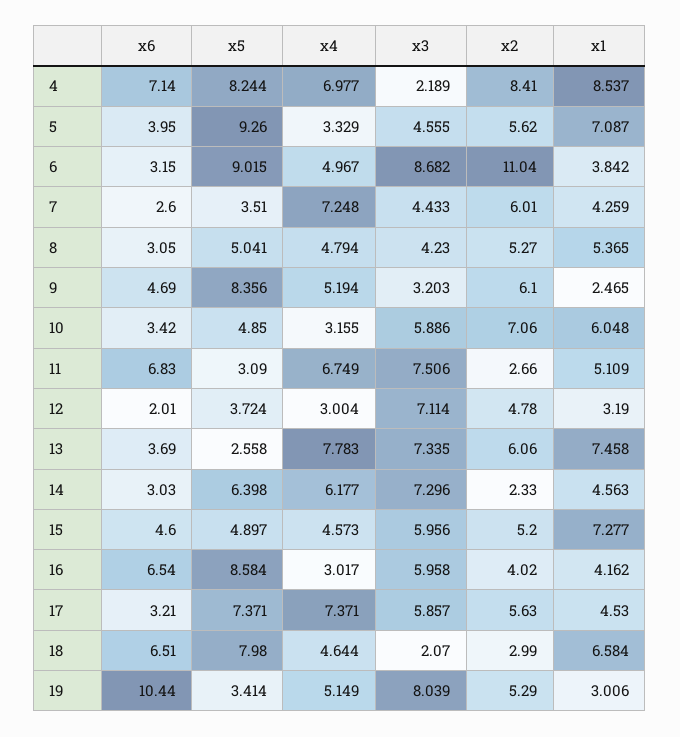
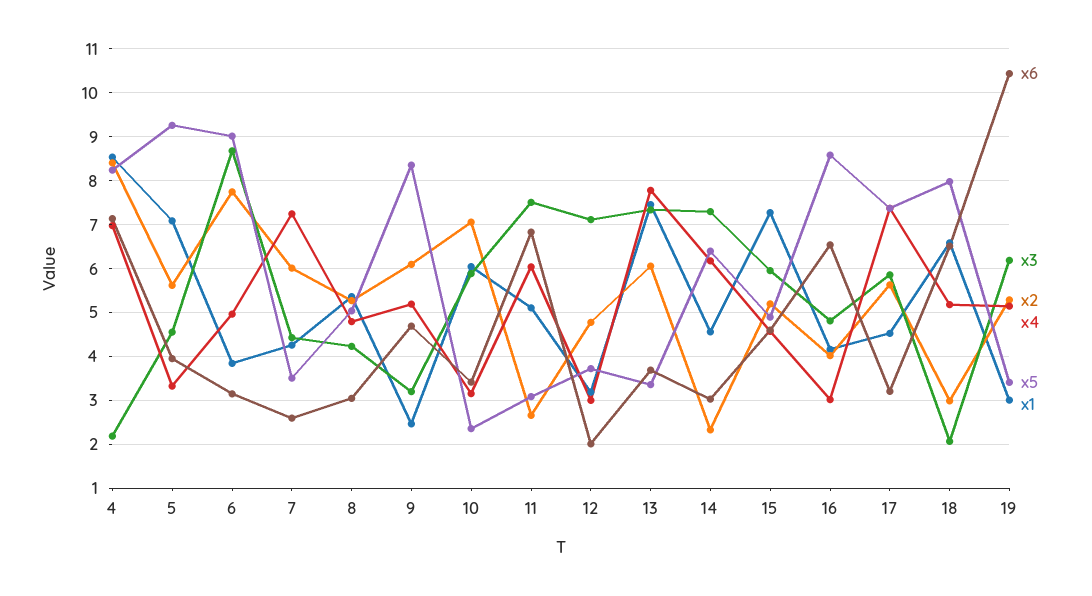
  {
    "x6": {
      "4": 7.14,
      "5": 3.95,
      "6": 3.15,
      "7": 2.6,
      "8": 3.05,
      "9": 4.69,
      "10": 3.42,
      "11": 6.83,
      "12": 2.01,
      "13": 3.69,
      "14": 3.03,
      "15": 4.6,
      "16": 6.54,
      "17": 3.21,
      "18": 6.51,
      "19": 10.44
    },
    "x5": {
      "4": 8.244,
      "5": 9.26,
      "6": 9.015,
      "7": 3.51,
      "8": 5.041,
      "9": 8.356,
-     "10": 4.85,
+     "10": 2.4,
      "11": 3.09,
      "12": 3.724,
-     "13": 2.558,
+     "13": 3.4,
      "14": 6.398,
      "15": 4.897,
      "16": 8.584,
      "17": 7.371,
      "18": 7.98,
      "19": 3.414
    },
    "x4": {
      "4": 6.977,
      "5": 3.329,
      "6": 4.967,
      "7": 7.248,
      "8": 4.794,
      "9": 5.194,
      "10": 3.155,
-     "11": 6.749,
+     "11": 6,
      "12": 3.004,
      "13": 7.783,
      "14": 6.177,
      "15": 4.573,
      "16": 3.017,
      "17": 7.371,
-     "18": 4.644,
+     "18": 5.2,
      "19": 5.149
    },
    "x3": {
      "4": 2.189,
      "5": 4.555,
      "6": 8.682,
      "7": 4.433,
      "8": 4.23,
      "9": 3.203,
      "10": 5.886,
      "11": 7.506,
      "12": 7.114,
      "13": 7.335,
      "14": 7.296,
      "15": 5.956,
-     "16": 5.958,
+     "16": 4.8,
      "17": 5.857,
      "18": 2.07,
-     "19": 8.039
+     "19": 6.2
    },
    "x2": {
      "4": 8.41,
      "5": 5.62,
-     "6": 11.04,
+     "6": 7.8,
      "7": 6.01,
      "8": 5.27,
      "9": 6.1,
      "10": 7.06,
      "11": 2.66,
      "12": 4.78,
      "13": 6.06,
      "14": 2.33,
      "15": 5.2,
      "16": 4.02,
      "17": 5.63,
      "18": 2.99,
      "19": 5.29
    },
    "x1": {
      "4": 8.537,
      "5": 7.087,
      "6": 3.842,
      "7": 4.259,
      "8": 5.365,
      "9": 2.465,
      "10": 6.048,
      "11": 5.109,
      "12": 3.19,
      "13": 7.458,
      "14": 4.563,
      "15": 7.277,
      "16": 4.162,
      "17": 4.53,
      "18": 6.584,
      "19": 3.006
    }
  }

